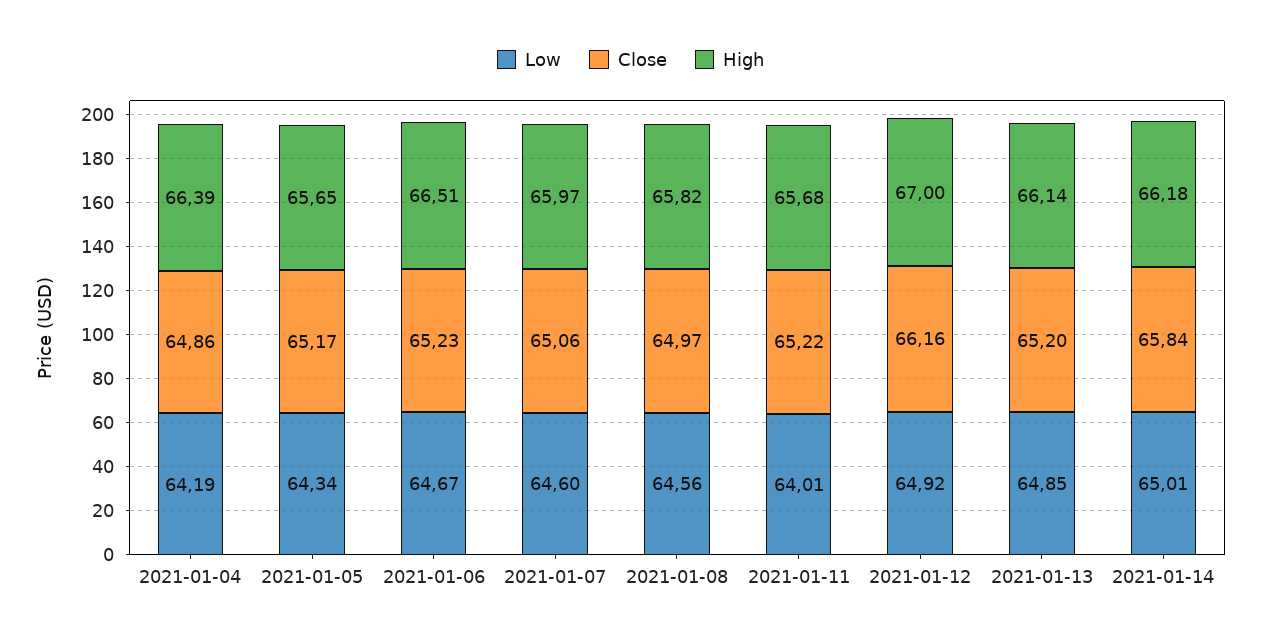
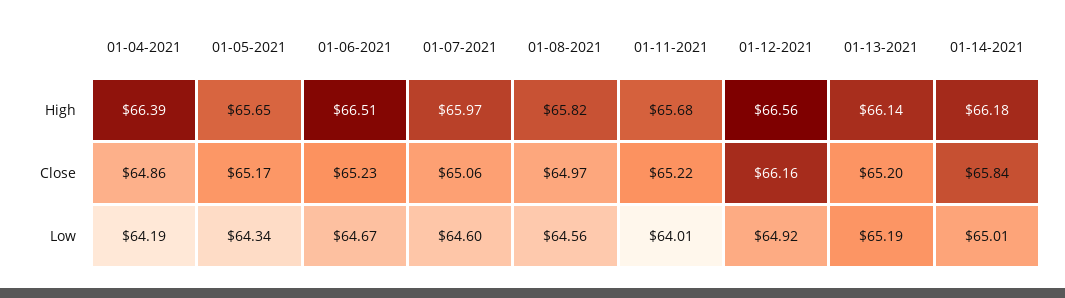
  {
    "Low": {
      "2021-01-04": 64.19,
      "2021-01-05": 64.34,
      "2021-01-06": 64.67,
      "2021-01-07": 64.6,
      "2021-01-08": 64.56,
      "2021-01-11": 64.01,
      "2021-01-12": 64.92,
-     "2021-01-13": 64.85,
+     "2021-01-13": 65.19,
      "2021-01-14": 65.01
    },
    "Close": {
      "2021-01-04": 64.86,
      "2021-01-05": 65.17,
      "2021-01-06": 65.23,
      "2021-01-07": 65.06,
      "2021-01-08": 64.97,
      "2021-01-11": 65.22,
      "2021-01-12": 66.16,
      "2021-01-13": 65.2,
      "2021-01-14": 65.84
    },
    "High": {
      "2021-01-04": 66.39,
      "2021-01-05": 65.65,
      "2021-01-06": 66.51,
      "2021-01-07": 65.97,
      "2021-01-08": 65.82,
      "2021-01-11": 65.68,
-     "2021-01-12": 67,
+     "2021-01-12": 66.56,
      "2021-01-13": 66.14,
      "2021-01-14": 66.18
    }
  }

